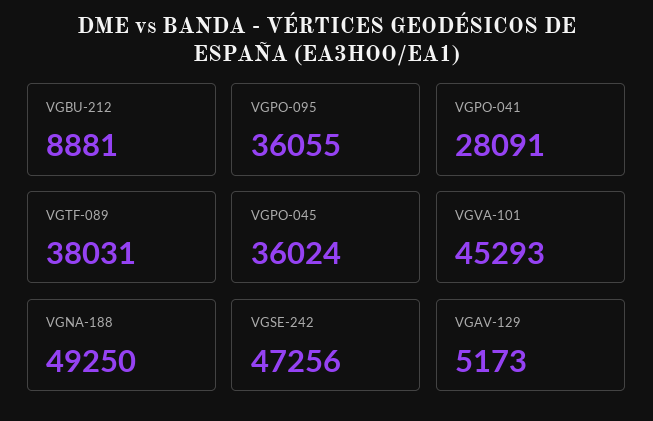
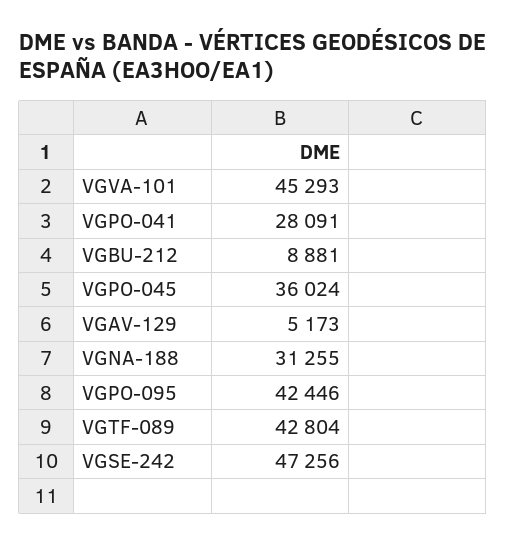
  {
    "VGBU-212": 8881,
-   "VGPO-095": 36055,
+   "VGPO-095": 42446,
    "VGPO-041": 28091,
-   "VGTF-089": 38031,
+   "VGTF-089": 42804,
    "VGPO-045": 36024,
    "VGVA-101": 45293,
-   "VGNA-188": 49250,
+   "VGNA-188": 31255,
    "VGSE-242": 47256,
    "VGAV-129": 5173
  }

